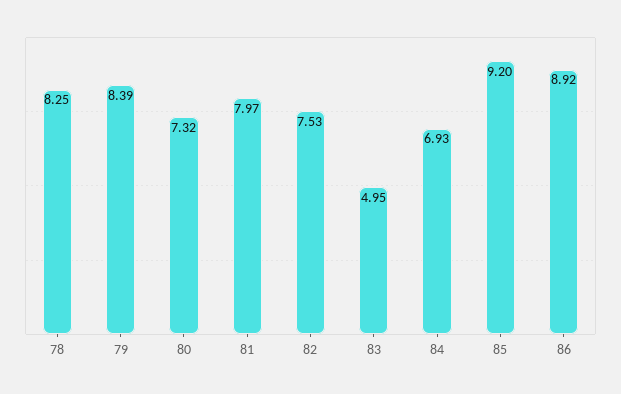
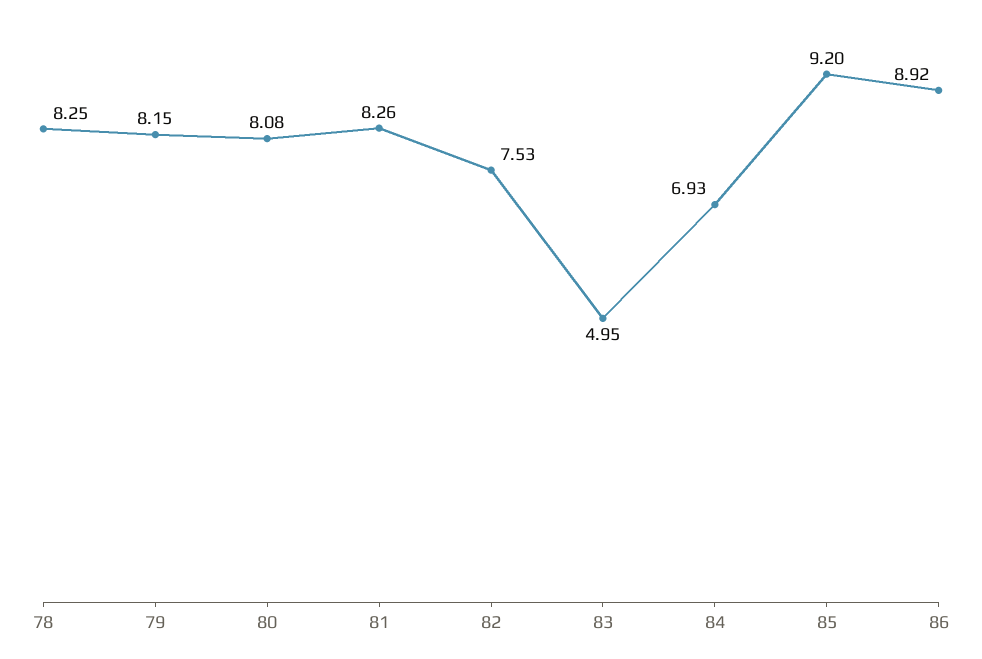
  {
    "78": 8.25,
-   "79": 8.39,
+   "79": 8.15,
-   "80": 7.32,
+   "80": 8.08,
-   "81": 7.97,
+   "81": 8.26,
    "82": 7.53,
    "83": 4.95,
    "84": 6.93,
    "85": 9.2,
    "86": 8.92
  }

